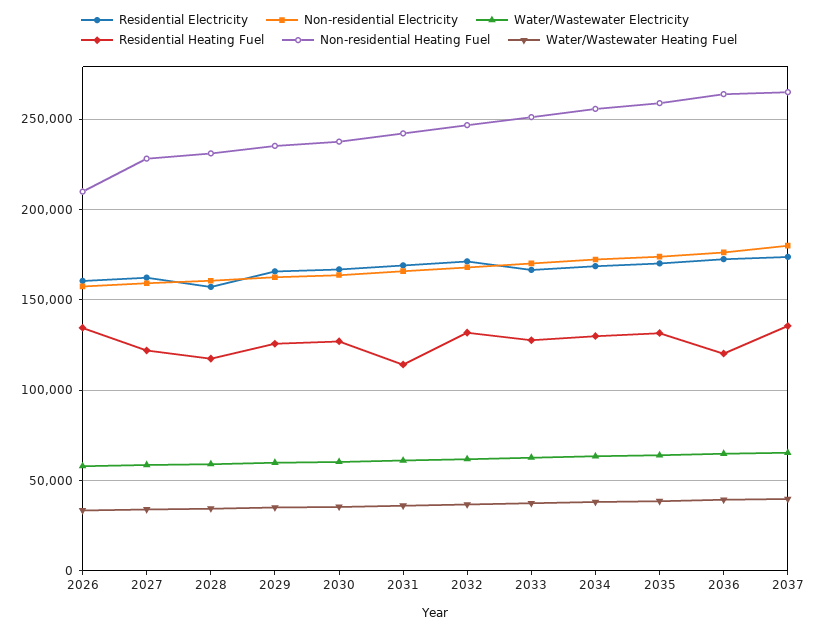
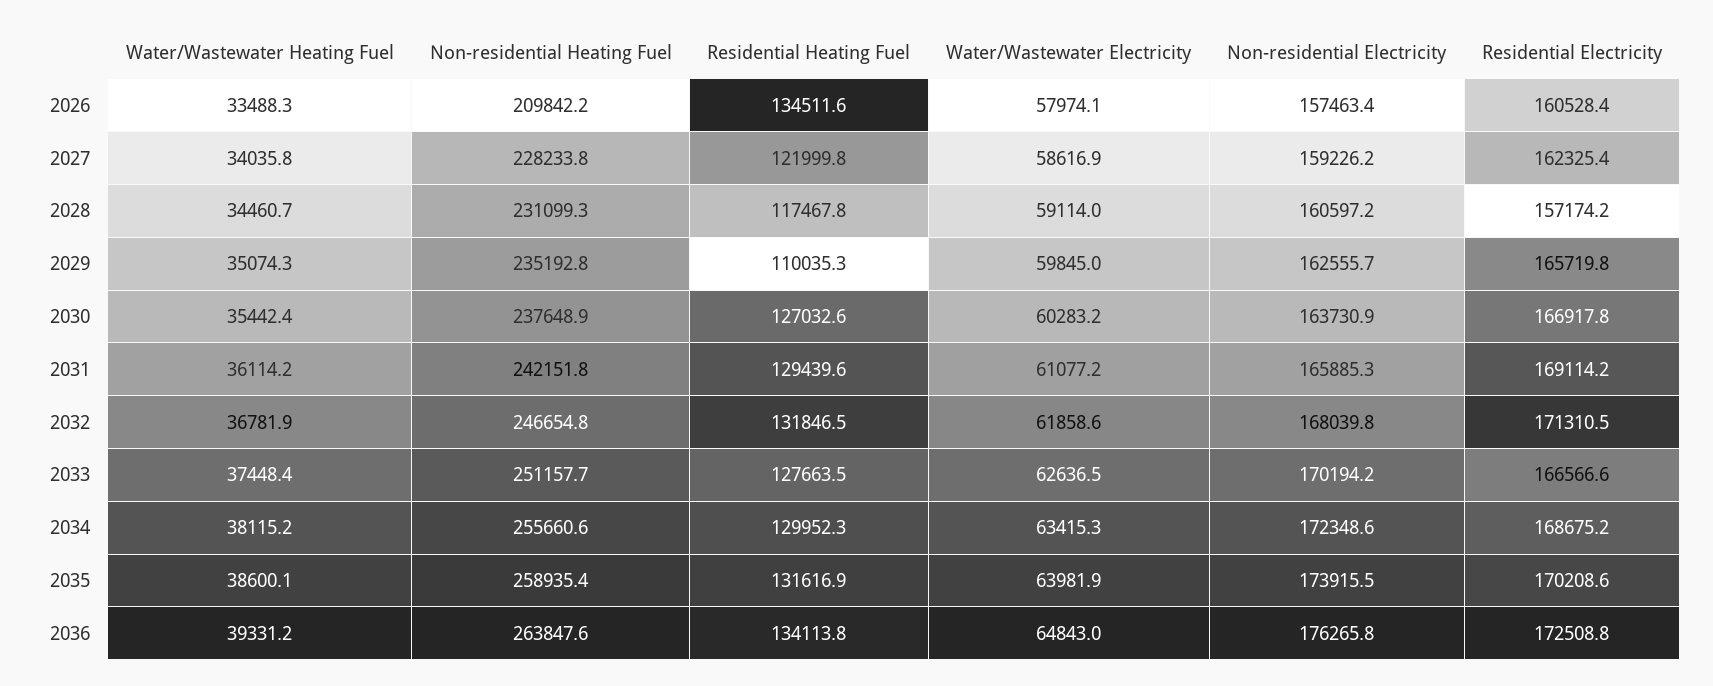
  {
    "Residential Electricity": {
      "2026": 160528.4,
      "2027": 162325.4,
      "2028": 157174.2,
      "2029": 165719.8,
      "2030": 166917.8,
      "2031": 169114.2,
      "2032": 171310.5,
      "2033": 166566.6,
      "2034": 168675.2,
      "2035": 170208.6,
-     "2036": 172508.8,
+     "2036": 172508.8
-     "2037": 175000
    },
    "Non-residential Electricity": {
      "2026": 157463.4,
      "2027": 159226.2,
      "2028": 160597.2,
      "2029": 162555.7,
      "2030": 163730.9,
      "2031": 165885.3,
      "2032": 168039.8,
      "2033": 170194.2,
      "2034": 172348.6,
      "2035": 173915.5,
-     "2036": 176265.8,
+     "2036": 176265.8
-     "2037": 180000
    },
    "Water/Wastewater Electricity": {
      "2026": 57974.1,
      "2027": 58616.9,
      "2028": 59114,
      "2029": 59845,
      "2030": 60283.2,
      "2031": 61077.2,
      "2032": 61858.6,
      "2033": 62636.5,
      "2034": 63415.3,
      "2035": 63981.9,
-     "2036": 64843,
+     "2036": 64843
-     "2037": 65000
    },
    "Residential Heating Fuel": {
      "2026": 134511.6,
      "2027": 121999.8,
      "2028": 117467.8,
-     "2029": 125000,
+     "2029": 110035.3,
      "2030": 127032.6,
-     "2031": 115000,
+     "2031": 129439.6,
      "2032": 131846.5,
      "2033": 127663.5,
      "2034": 129952.3,
      "2035": 131616.9,
-     "2036": 120000,
+     "2036": 134113.8
-     "2037": 135000
    },
    "Non-residential Heating Fuel": {
      "2026": 209842.2,
      "2027": 228233.8,
      "2028": 231099.3,
      "2029": 235192.8,
      "2030": 237648.9,
      "2031": 242151.8,
      "2032": 246654.8,
      "2033": 251157.7,
      "2034": 255660.6,
      "2035": 258935.4,
-     "2036": 263847.6,
+     "2036": 263847.6
-     "2037": 265000
    },
    "Water/Wastewater Heating Fuel": {
      "2026": 33488.3,
      "2027": 34035.8,
      "2028": 34460.7,
      "2029": 35074.3,
      "2030": 35442.4,
      "2031": 36114.2,
      "2032": 36781.9,
      "2033": 37448.4,
      "2034": 38115.2,
      "2035": 38600.1,
-     "2036": 39331.2,
+     "2036": 39331.2
-     "2037": 40000
    }
  }

